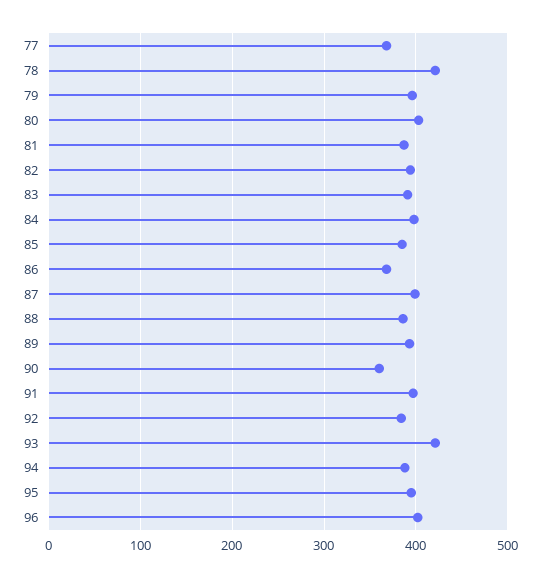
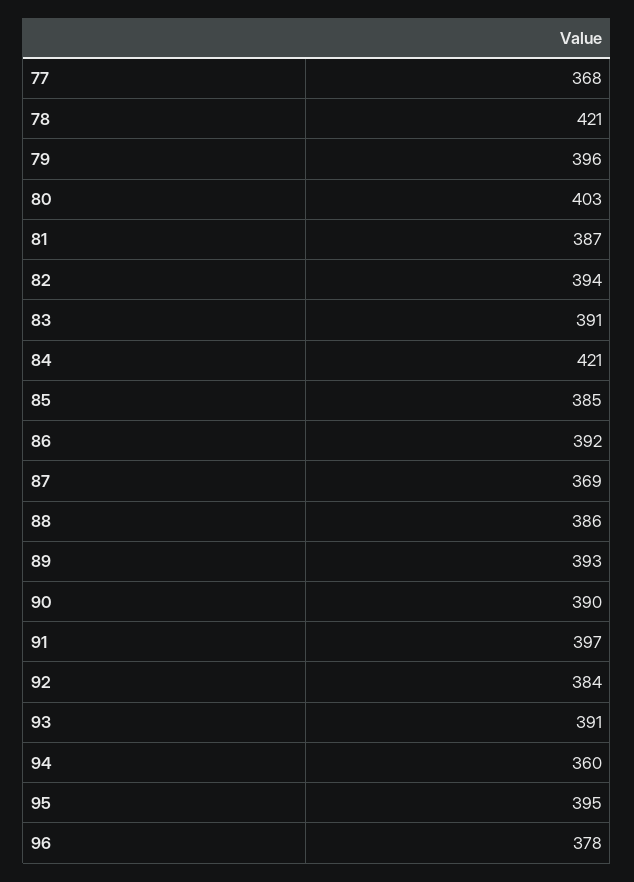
  {
    "77": 368,
    "78": 421,
    "79": 396,
    "80": 403,
    "81": 387,
    "82": 394,
    "83": 391,
-   "84": 400,
+   "84": 421,
    "85": 385,
-   "86": 370,
+   "86": 392,
-   "87": 400,
+   "87": 369,
    "88": 386,
    "89": 393,
-   "90": 360,
+   "90": 390,
    "91": 397,
    "92": 384,
-   "93": 420,
+   "93": 391,
-   "94": 390,
+   "94": 360,
    "95": 395,
-   "96": 400
+   "96": 378
  }

